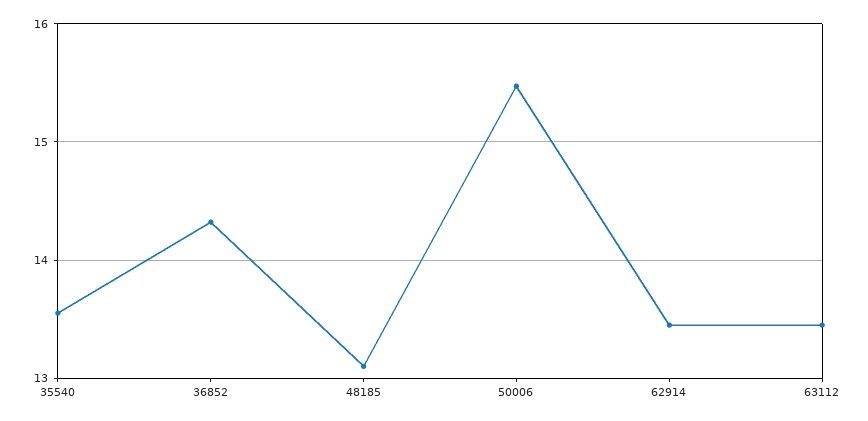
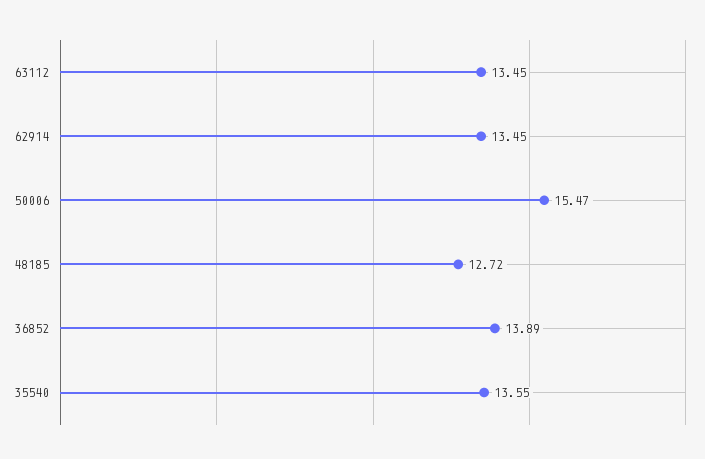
  {
    "35540": 13.55,
-   "36852": 14.3,
+   "36852": 13.89,
-   "48185": 13.1,
+   "48185": 12.72,
    "50006": 15.47,
    "62914": 13.45,
    "63112": 13.45
  }

